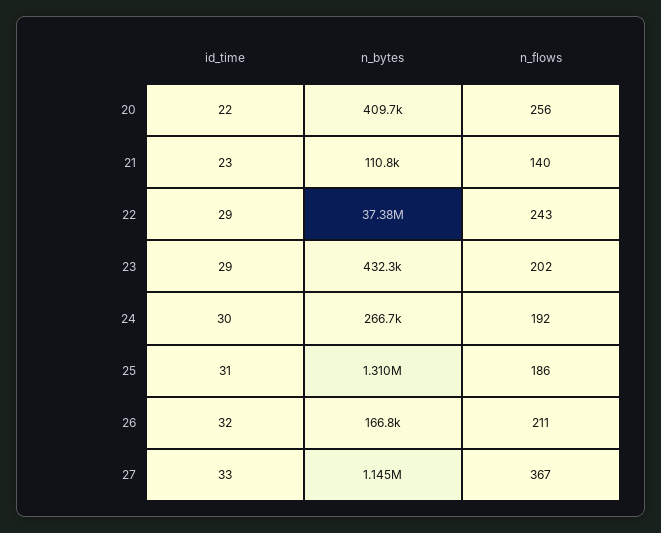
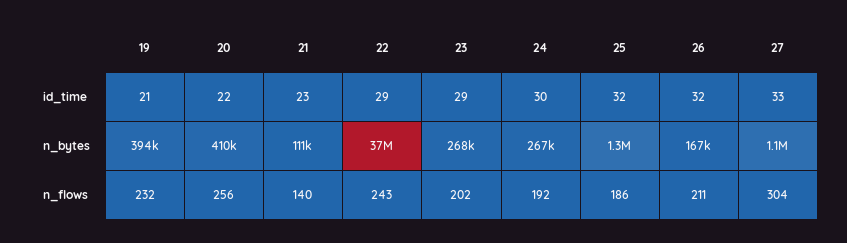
  {
    "id_time": {
      "20": 22,
      "21": 23,
      "22": 29,
      "23": 29,
      "24": 30,
-     "25": 31,
+     "25": 32,
      "26": 32,
-     "27": 33
+     "27": 33,
+     "19": 21
    },
    "n_bytes": {
      "20": 409700,
      "21": 110800,
      "22": 37380000,
-     "23": 432300,
+     "23": 268000,
      "24": 266700,
      "25": 1310000,
      "26": 166800,
-     "27": 1145000
+     "27": 1145000,
+     "19": 394000
    },
    "n_flows": {
      "20": 256,
      "21": 140,
      "22": 243,
      "23": 202,
      "24": 192,
      "25": 186,
      "26": 211,
-     "27": 367
+     "27": 304,
+     "19": 232
    }
  }

